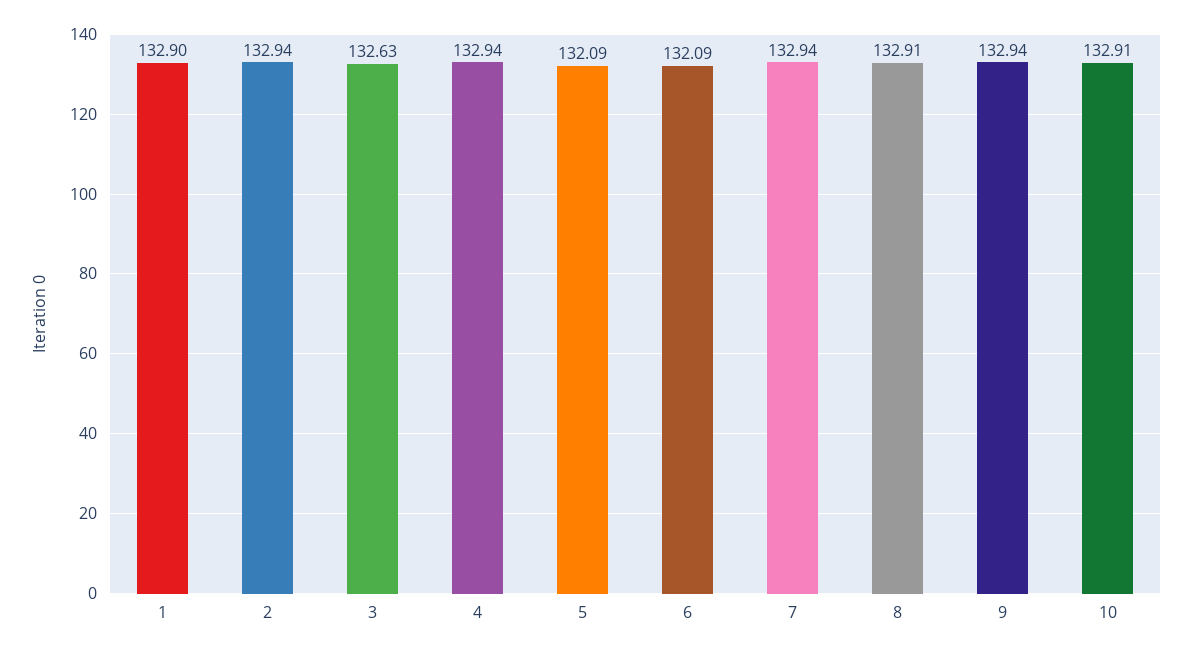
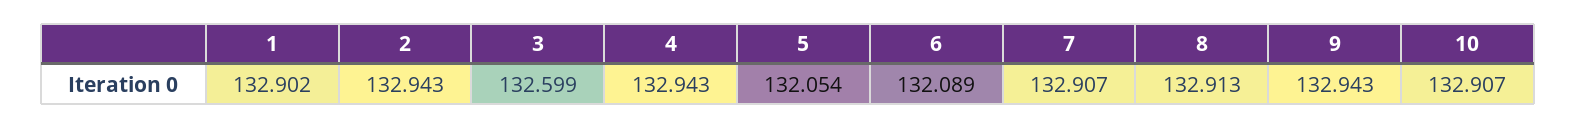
  {
    "1": 132.902,
    "2": 132.943,
-   "3": 132.63,
+   "3": 132.599,
    "4": 132.943,
-   "5": 132.09,
+   "5": 132.054,
    "6": 132.089,
-   "7": 132.94,
+   "7": 132.907,
    "8": 132.913,
    "9": 132.943,
    "10": 132.907
  }

